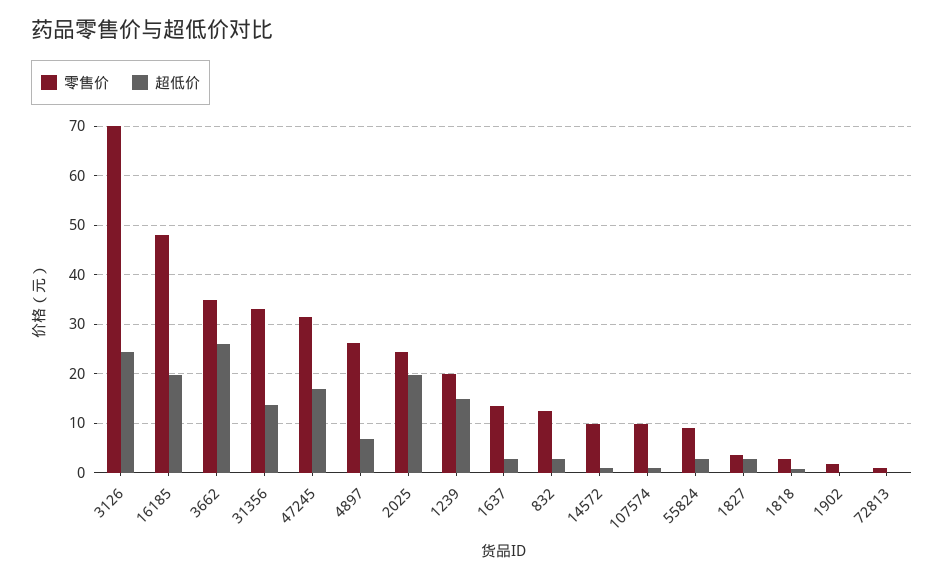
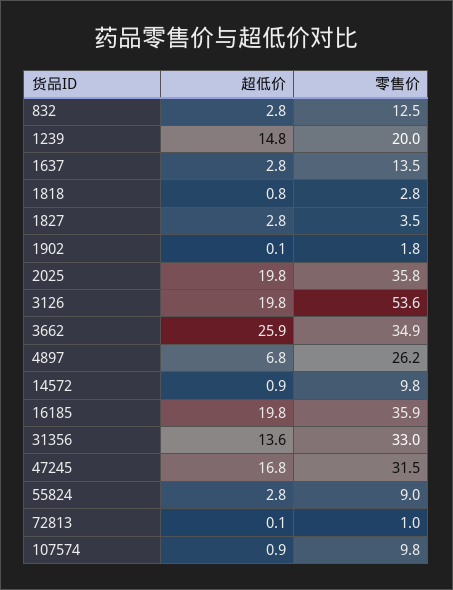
  {
    "零售价": {
-     "3126": 70,
+     "3126": 53.6,
-     "16185": 48,
+     "16185": 35.9,
      "3662": 34.9,
      "31356": 33,
      "47245": 31.5,
      "4897": 26.2,
-     "2025": 24,
+     "2025": 35.8,
      "1239": 20,
      "1637": 13.5,
      "832": 12.5,
      "14572": 9.8,
      "107574": 9.8,
      "55824": 9,
      "1827": 3.5,
      "1818": 2.8,
      "1902": 1.8,
      "72813": 1
    },
    "超低价": {
-     "3126": 24,
+     "3126": 19.8,
      "16185": 19.8,
      "3662": 25.9,
      "31356": 13.6,
      "47245": 16.8,
      "4897": 6.8,
      "2025": 19.8,
      "1239": 14.8,
      "1637": 2.8,
      "832": 2.8,
      "14572": 0.9,
      "107574": 0.9,
      "55824": 2.8,
      "1827": 2.8,
      "1818": 0.8,
      "1902": 0.1,
      "72813": 0.1
    }
  }

